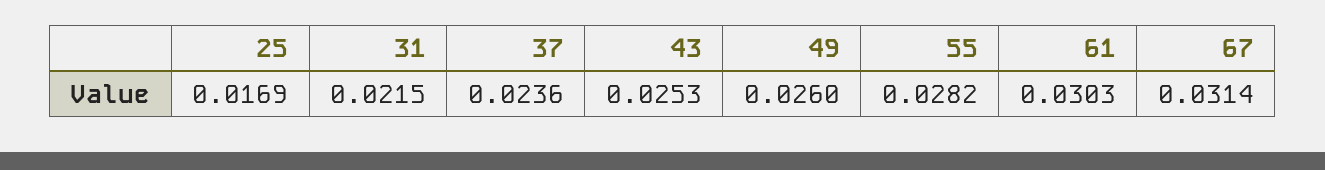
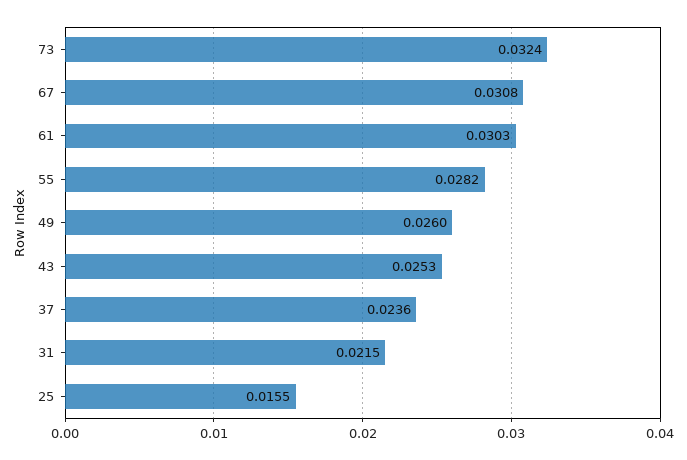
  {
-   "25": 0.0169,
+   "25": 0.0155,
    "31": 0.0215,
    "37": 0.0236,
    "43": 0.0253,
    "49": 0.026,
    "55": 0.0282,
    "61": 0.0303,
-   "67": 0.0314
+   "67": 0.0308,
+   "73": 0.0324
  }

